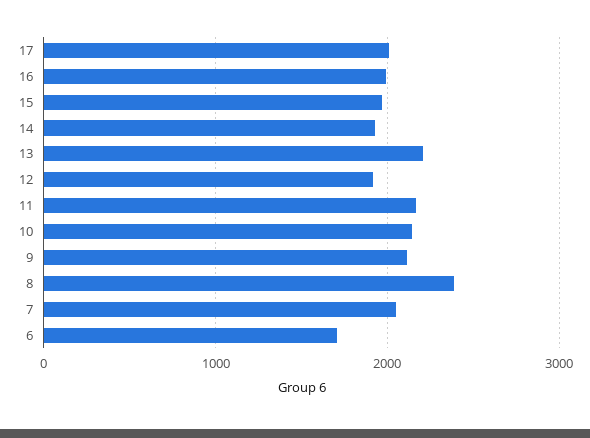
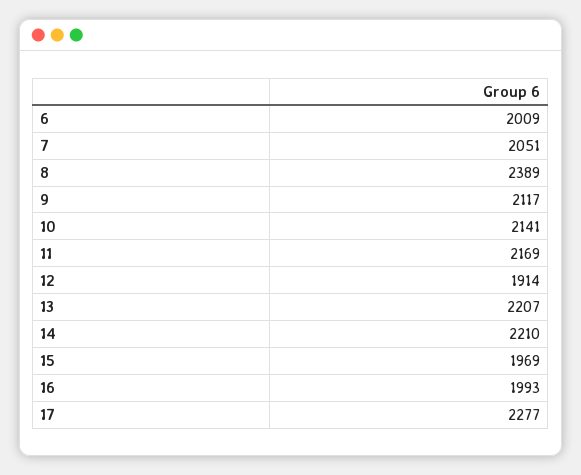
  {
-   "17": 2000,
+   "17": 2277,
    "16": 1993,
    "15": 1969,
-   "14": 1900,
+   "14": 2210,
    "13": 2207,
    "12": 1914,
    "11": 2169,
    "10": 2141,
    "9": 2117,
    "8": 2389,
    "7": 2051,
-   "6": 1700
+   "6": 2009
  }

